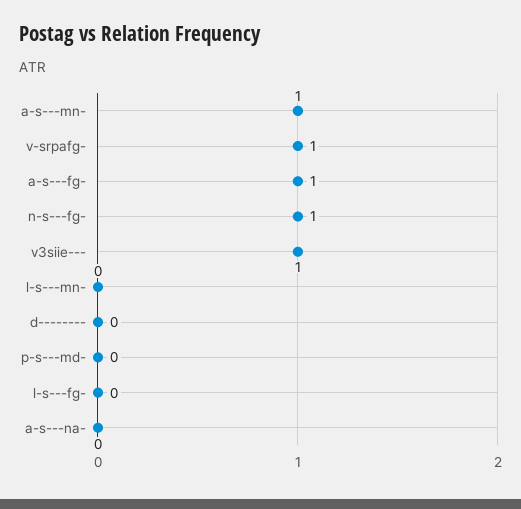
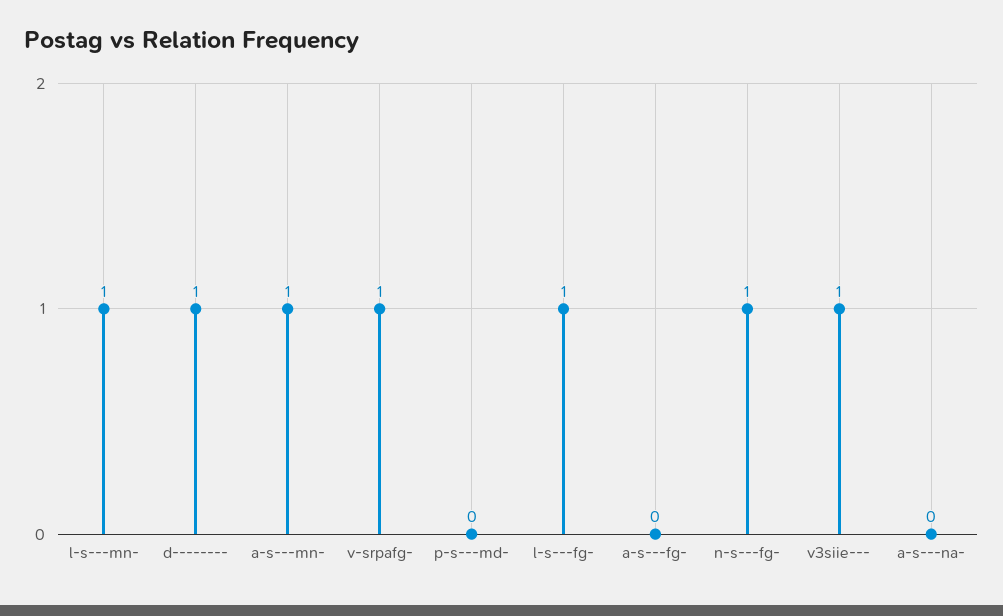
  {
    "a-s---mn-": 1,
    "v-srpafg-": 1,
-   "a-s---fg-": 1,
+   "a-s---fg-": 0,
    "n-s---fg-": 1,
    "v3siie---": 1,
-   "l-s---mn-": 0,
+   "l-s---mn-": 1,
-   "d--------": 0,
+   "d--------": 1,
    "p-s---md-": 0,
-   "l-s---fg-": 0,
+   "l-s---fg-": 1,
    "a-s---na-": 0
  }

